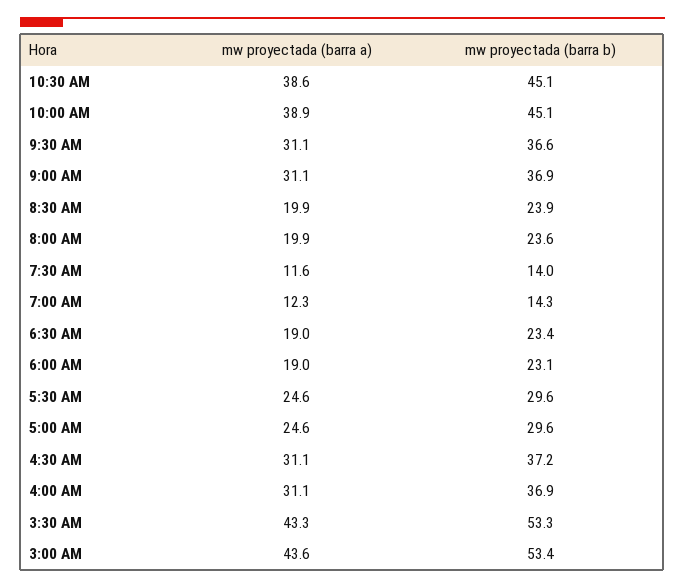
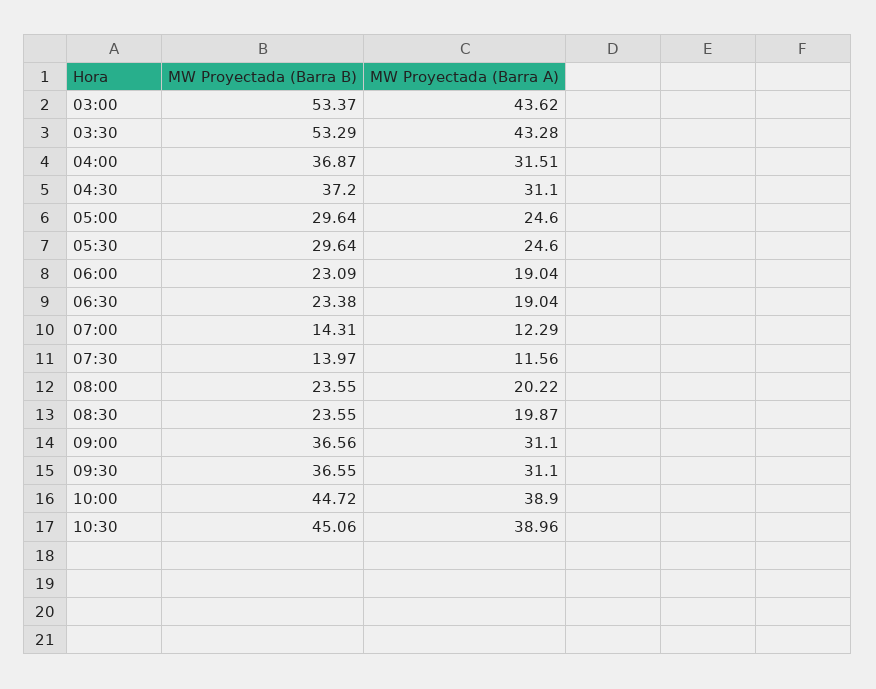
  {
    "mw proyectada (barra a)": {
-     "10:30 AM": 38.6,
+     "10:30 AM": 38.96,
      "10:00 AM": 38.9,
      "9:30 AM": 31.1,
      "9:00 AM": 31.1,
      "8:30 AM": 19.87,
-     "8:00 AM": 19.9,
+     "8:00 AM": 20.22,
      "7:30 AM": 11.56,
      "7:00 AM": 12.29,
      "6:30 AM": 19.04,
      "6:00 AM": 19.04,
      "5:30 AM": 24.6,
      "5:00 AM": 24.6,
      "4:30 AM": 31.1,
-     "4:00 AM": 31.1,
+     "4:00 AM": 31.51,
      "3:30 AM": 43.28,
      "3:00 AM": 43.62
    },
    "mw proyectada (barra b)": {
      "10:30 AM": 45.06,
-     "10:00 AM": 45.1,
+     "10:00 AM": 44.72,
      "9:30 AM": 36.55,
-     "9:00 AM": 36.9,
+     "9:00 AM": 36.56,
-     "8:30 AM": 23.9,
+     "8:30 AM": 23.55,
      "8:00 AM": 23.55,
      "7:30 AM": 13.97,
      "7:00 AM": 14.31,
      "6:30 AM": 23.38,
      "6:00 AM": 23.09,
      "5:30 AM": 29.64,
      "5:00 AM": 29.64,
      "4:30 AM": 37.2,
      "4:00 AM": 36.87,
      "3:30 AM": 53.29,
      "3:00 AM": 53.37
    }
  }

